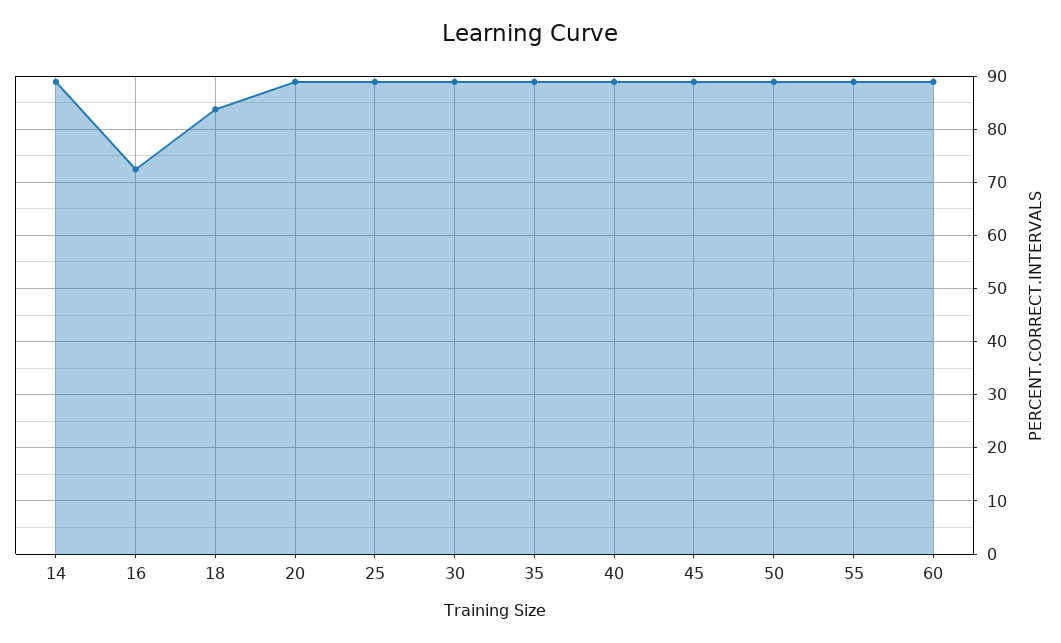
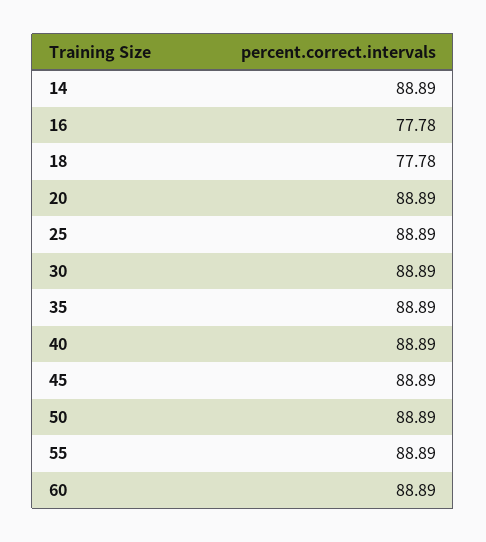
  {
    "14": 88.89,
-   "16": 72,
+   "16": 77.78,
-   "18": 84,
+   "18": 77.78,
    "20": 88.89,
    "25": 88.89,
    "30": 88.89,
    "35": 88.89,
    "40": 88.89,
    "45": 88.89,
    "50": 88.89,
    "55": 88.89,
    "60": 88.89
  }

